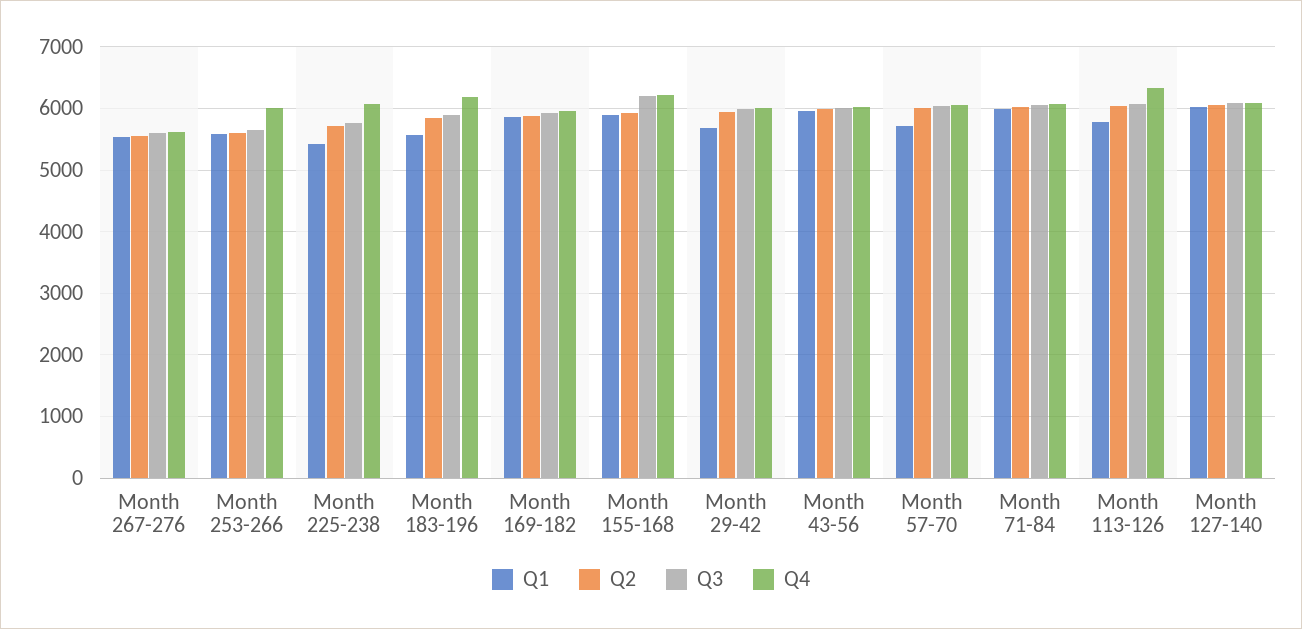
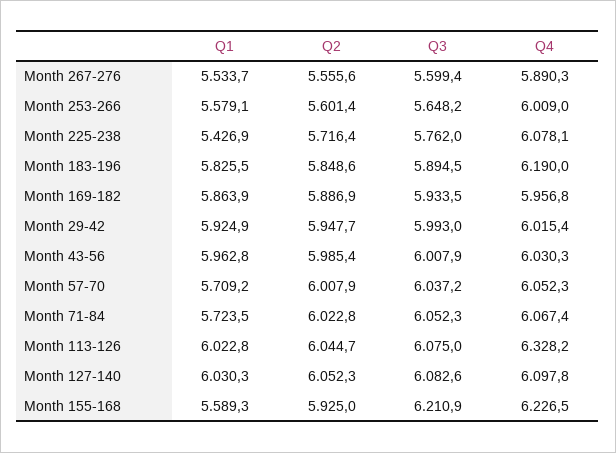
  {
    "Q1": {
      "Month 267-276": 5533.7,
      "Month 253-266": 5579.1,
      "Month 225-238": 5426.9,
-     "Month 183-196": 5600,
+     "Month 183-196": 5825.5,
      "Month 169-182": 5863.9,
-     "Month 155-168": 5900,
+     "Month 155-168": 5589.3,
-     "Month 29-42": 5700,
+     "Month 29-42": 5924.9,
      "Month 43-56": 5962.8,
      "Month 57-70": 5709.2,
-     "Month 71-84": 6000,
+     "Month 71-84": 5723.5,
-     "Month 113-126": 5800,
+     "Month 113-126": 6022.8,
      "Month 127-140": 6030.3
    },
    "Q2": {
      "Month 267-276": 5555.6,
      "Month 253-266": 5601.4,
      "Month 225-238": 5716.4,
      "Month 183-196": 5848.6,
      "Month 169-182": 5886.9,
      "Month 155-168": 5925,
      "Month 29-42": 5947.7,
      "Month 43-56": 5985.4,
      "Month 57-70": 6007.9,
      "Month 71-84": 6022.8,
      "Month 113-126": 6044.7,
      "Month 127-140": 6052.3
    },
    "Q3": {
      "Month 267-276": 5599.4,
      "Month 253-266": 5648.2,
      "Month 225-238": 5762,
      "Month 183-196": 5894.5,
      "Month 169-182": 5933.5,
      "Month 155-168": 6210.9,
      "Month 29-42": 5993,
      "Month 43-56": 6007.9,
      "Month 57-70": 6037.2,
      "Month 71-84": 6052.3,
      "Month 113-126": 6075,
      "Month 127-140": 6082.6
    },
    "Q4": {
-     "Month 267-276": 5600,
+     "Month 267-276": 5890.3,
      "Month 253-266": 6009,
      "Month 225-238": 6078.1,
      "Month 183-196": 6190,
      "Month 169-182": 5956.8,
      "Month 155-168": 6226.5,
      "Month 29-42": 6015.4,
      "Month 43-56": 6030.3,
      "Month 57-70": 6052.3,
      "Month 71-84": 6067.4,
      "Month 113-126": 6328.2,
      "Month 127-140": 6097.8
    }
  }

